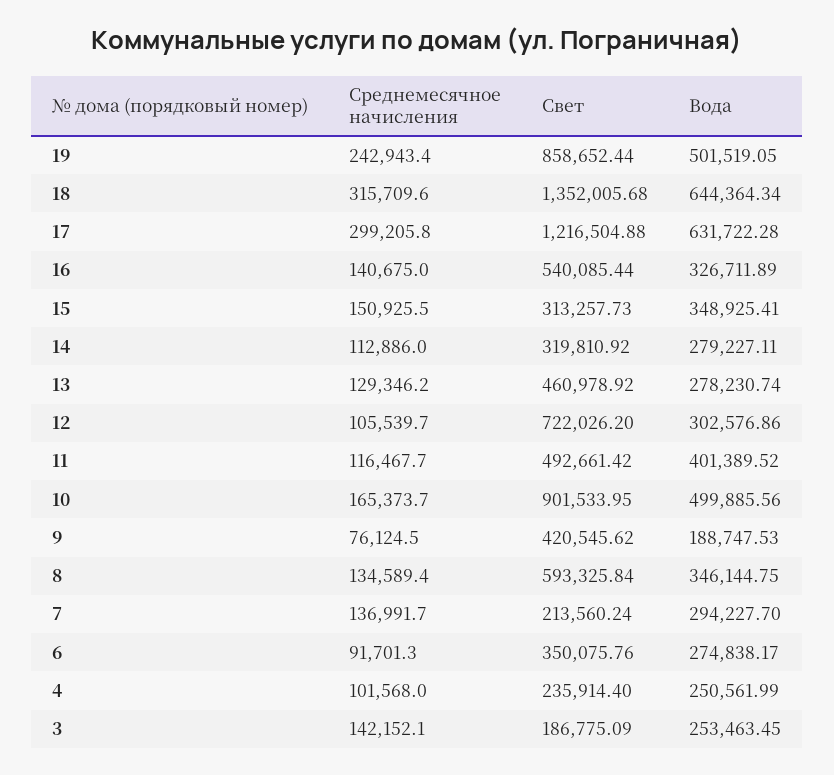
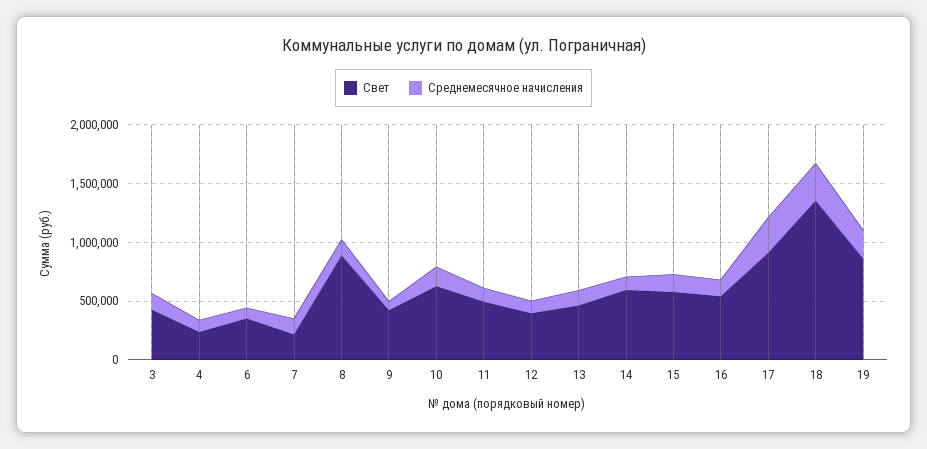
  {
    "Среднемесячное начисления": {
      "19": 242943.4,
      "18": 315709.6,
      "17": 299205.8,
      "16": 140675,
      "15": 150925.5,
      "14": 112886,
      "13": 129346.2,
      "12": 105539.7,
      "11": 116467.7,
      "10": 165373.7,
      "9": 76124.5,
      "8": 134589.4,
      "7": 136991.7,
      "6": 91701.3,
      "4": 101568,
      "3": 142152.1
    },
    "Свет": {
      "19": 858652.44,
      "18": 1352005.68,
-     "17": 1216504.88,
+     "17": 900000,
      "16": 540085.44,
-     "15": 313257.73,
+     "15": 600000,
-     "14": 319810.92,
+     "14": 600000,
      "13": 460978.92,
-     "12": 722026.2,
+     "12": 400000,
      "11": 492661.42,
-     "10": 901533.95,
+     "10": 600000,
      "9": 420545.62,
-     "8": 593325.84,
+     "8": 900000,
      "7": 213560.24,
      "6": 350075.76,
      "4": 235914.4,
-     "3": 186775.09
+     "3": 400000
-   },
+   }
-   "Вода": {
-     "19": 501519.05,
-     "18": 644364.34,
-     "17": 631722.28,
-     "16": 326711.89,
-     "15": 348925.41,
-     "14": 279227.11,
-     "13": 278230.74,
-     "12": 302576.86,
-     "11": 401389.52,
-     "10": 499885.56,
-     "9": 188747.53,
-     "8": 346144.75,
-     "7": 294227.7,
-     "6": 274838.17,
-     "4": 250561.99,
-     "3": 253463.45
-   }
  }

